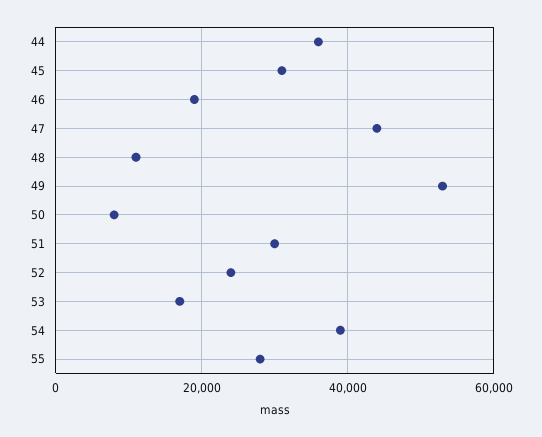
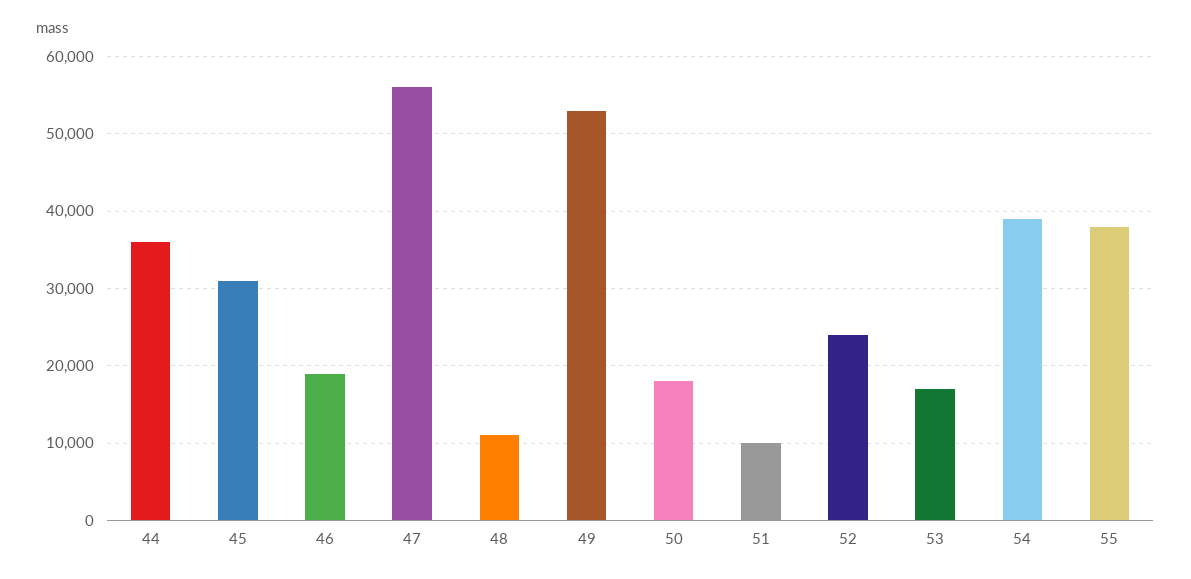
  {
    "44": 36000,
    "45": 31000,
    "46": 19000,
-   "47": 44000,
+   "47": 56000,
    "48": 11000,
    "49": 53000,
-   "50": 8000,
+   "50": 18000,
-   "51": 30000,
+   "51": 10000,
    "52": 24000,
    "53": 17000,
    "54": 39000,
-   "55": 28000
+   "55": 38000
  }

